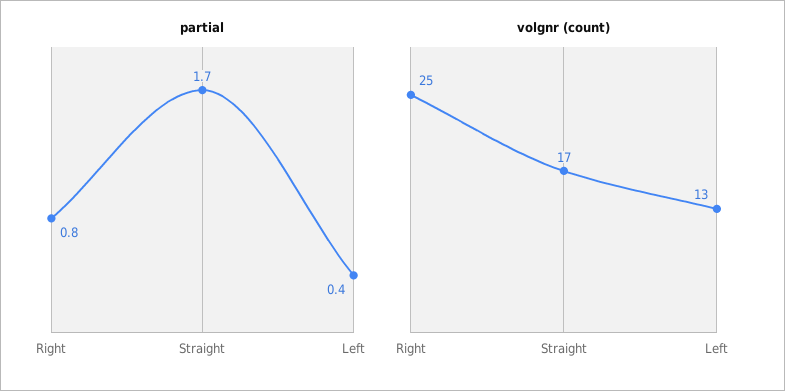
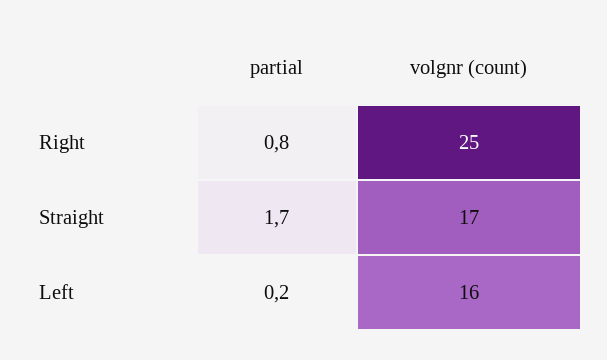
  {
    "partial": {
      "Right": 0.8,
      "Straight": 1.7,
-     "Left": 0.4
+     "Left": 0.2
    },
    "volgnr (count)": {
      "Right": 25,
      "Straight": 17,
-     "Left": 13
+     "Left": 16
    }
  }

